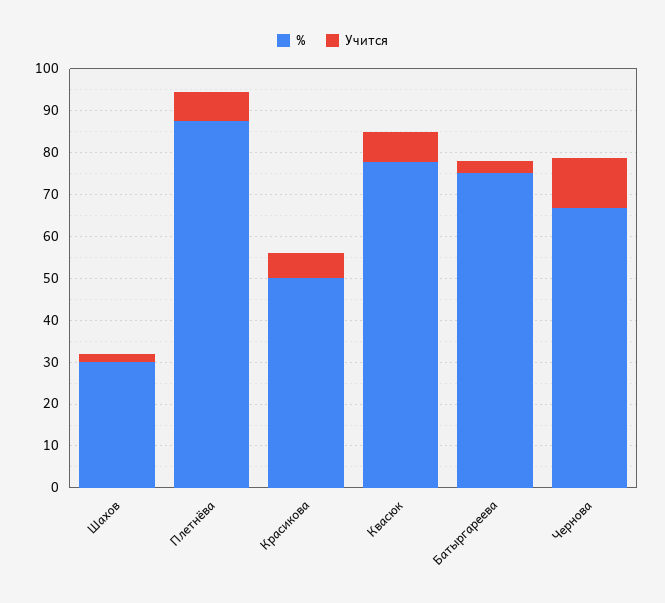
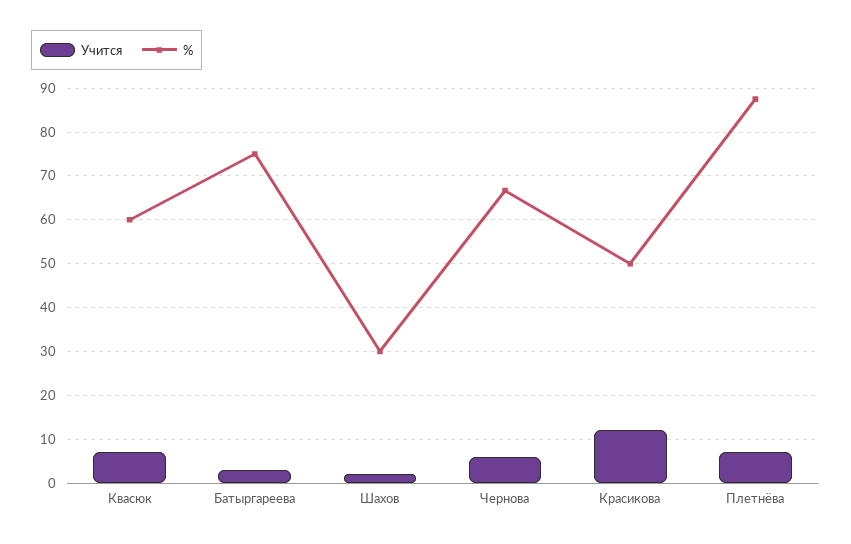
  {
    "%": {
      "Шахов": 30,
      "Плетнёва": 88,
      "Красикова": 50,
-     "Квасюк": 78,
+     "Квасюк": 60,
      "Батыргареева": 76,
      "Чернова": 66
    },
    "Учится": {
      "Шахов": 2,
      "Плетнёва": 8,
-     "Красикова": 6,
+     "Красикова": 12,
      "Квасюк": 8,
      "Батыргареева": 4,
-     "Чернова": 12
+     "Чернова": 6
    }
  }

